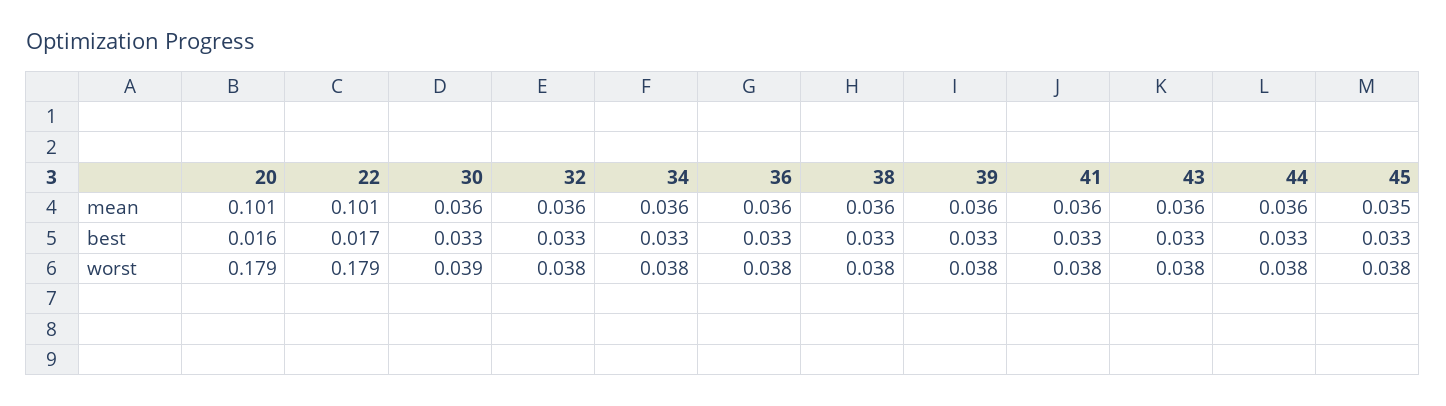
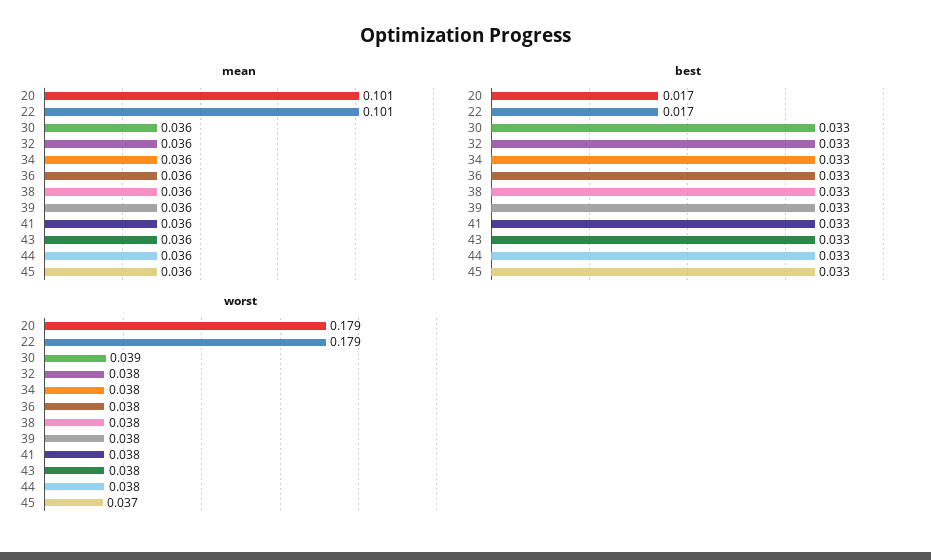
  {
    "mean": {
      "20": 0.101,
      "22": 0.101,
      "30": 0.036,
      "32": 0.036,
      "34": 0.036,
      "36": 0.036,
      "38": 0.036,
      "39": 0.036,
      "41": 0.036,
      "43": 0.036,
      "44": 0.036,
-     "45": 0.035
+     "45": 0.036
    },
    "best": {
-     "20": 0.016,
+     "20": 0.017,
      "22": 0.017,
      "30": 0.033,
      "32": 0.033,
      "34": 0.033,
      "36": 0.033,
      "38": 0.033,
      "39": 0.033,
      "41": 0.033,
      "43": 0.033,
      "44": 0.033,
      "45": 0.033
    },
    "worst": {
      "20": 0.179,
      "22": 0.179,
      "30": 0.039,
      "32": 0.038,
      "34": 0.038,
      "36": 0.038,
      "38": 0.038,
      "39": 0.038,
      "41": 0.038,
      "43": 0.038,
      "44": 0.038,
-     "45": 0.038
+     "45": 0.037
    }
  }

